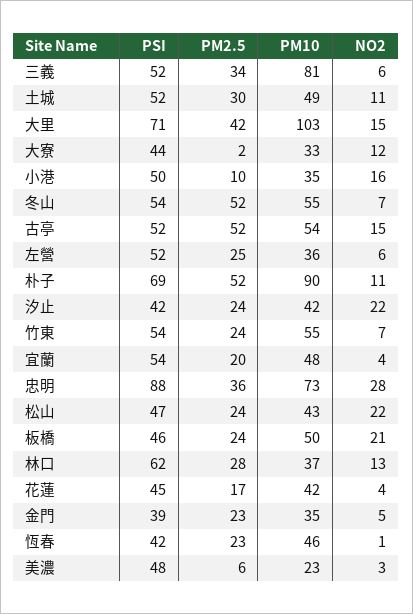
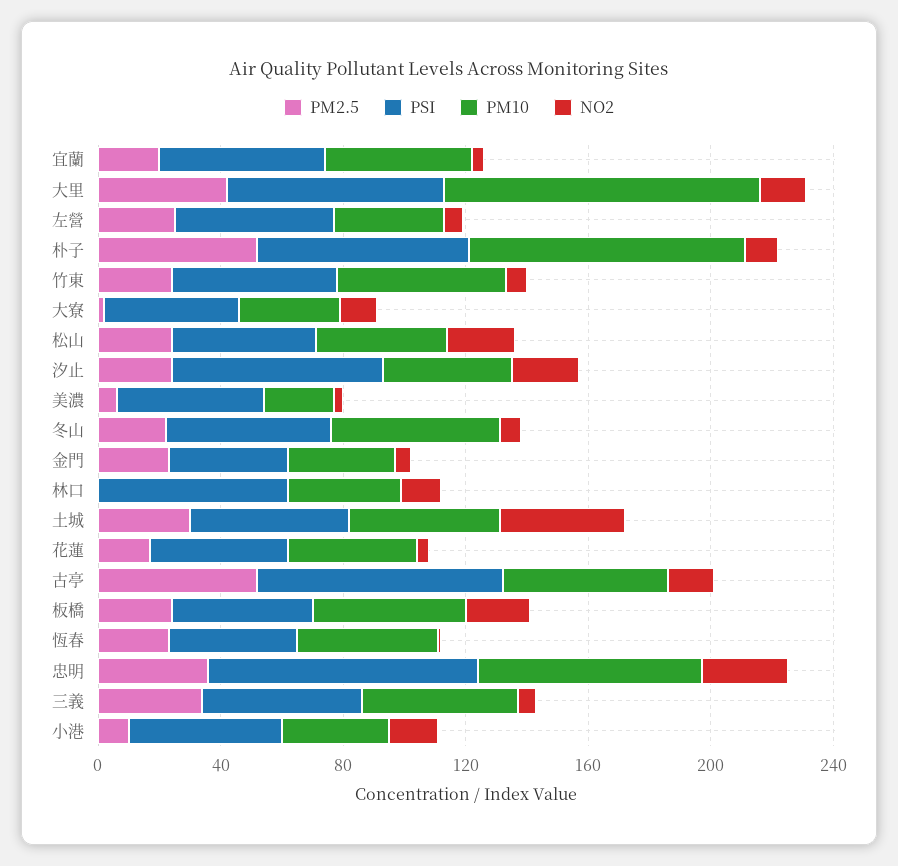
  {
    "PSI": {
      "三義": 52,
      "土城": 52,
      "大里": 71,
      "大寮": 44,
      "小港": 50,
      "冬山": 54,
-     "古亭": 52,
+     "古亭": 80,
      "左營": 52,
      "朴子": 69,
-     "汐止": 42,
+     "汐止": 70,
      "竹東": 54,
      "宜蘭": 54,
      "忠明": 88,
      "松山": 47,
      "板橋": 46,
      "林口": 62,
      "花蓮": 45,
      "金門": 39,
      "恆春": 42,
      "美濃": 48
    },
    "PM2.5": {
      "三義": 34,
      "土城": 30,
      "大里": 42,
      "大寮": 2,
      "小港": 10,
-     "冬山": 52,
+     "冬山": 20,
      "古亭": 52,
      "左營": 25,
      "朴子": 52,
      "汐止": 24,
      "竹東": 24,
      "宜蘭": 20,
      "忠明": 36,
      "松山": 24,
      "板橋": 24,
-     "林口": 28,
+     "林口": 0,
      "花蓮": 17,
      "金門": 23,
      "恆春": 23,
      "美濃": 6
    },
    "PM10": {
-     "三義": 81,
+     "三義": 50,
      "土城": 49,
      "大里": 103,
      "大寮": 33,
      "小港": 35,
      "冬山": 55,
      "古亭": 54,
      "左營": 36,
      "朴子": 90,
      "汐止": 42,
      "竹東": 55,
      "宜蘭": 48,
      "忠明": 73,
      "松山": 43,
      "板橋": 50,
      "林口": 37,
      "花蓮": 42,
      "金門": 35,
      "恆春": 46,
      "美濃": 23
    },
    "NO2": {
      "三義": 6,
-     "土城": 11,
+     "土城": 40,
      "大里": 15,
      "大寮": 12,
      "小港": 16,
      "冬山": 7,
      "古亭": 15,
      "左營": 6,
      "朴子": 11,
      "汐止": 22,
      "竹東": 7,
      "宜蘭": 4,
      "忠明": 28,
      "松山": 22,
      "板橋": 21,
      "林口": 13,
      "花蓮": 4,
      "金門": 5,
      "恆春": 1,
      "美濃": 3
    }
  }

